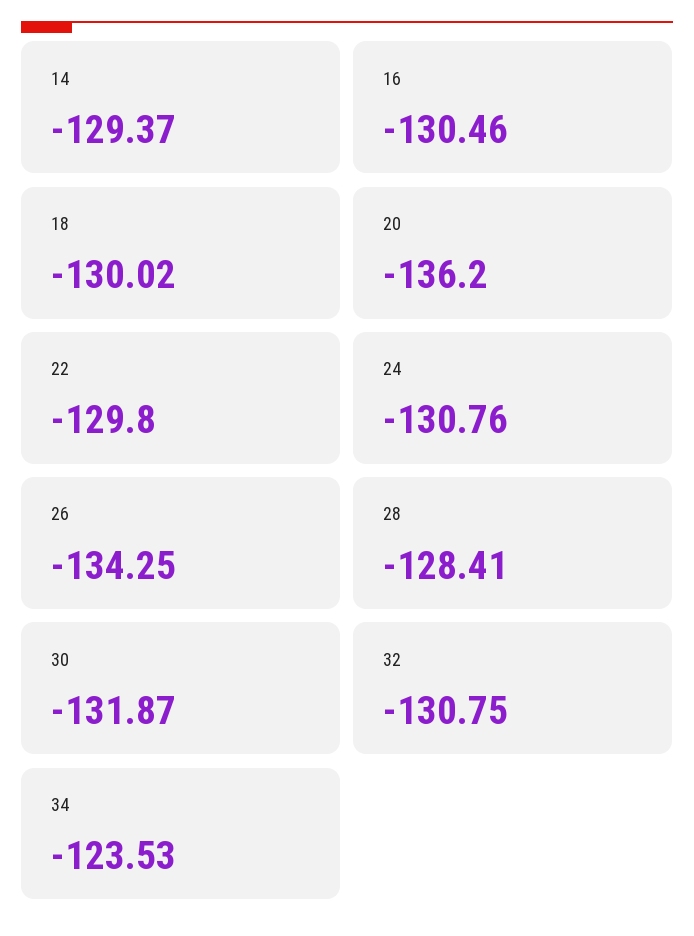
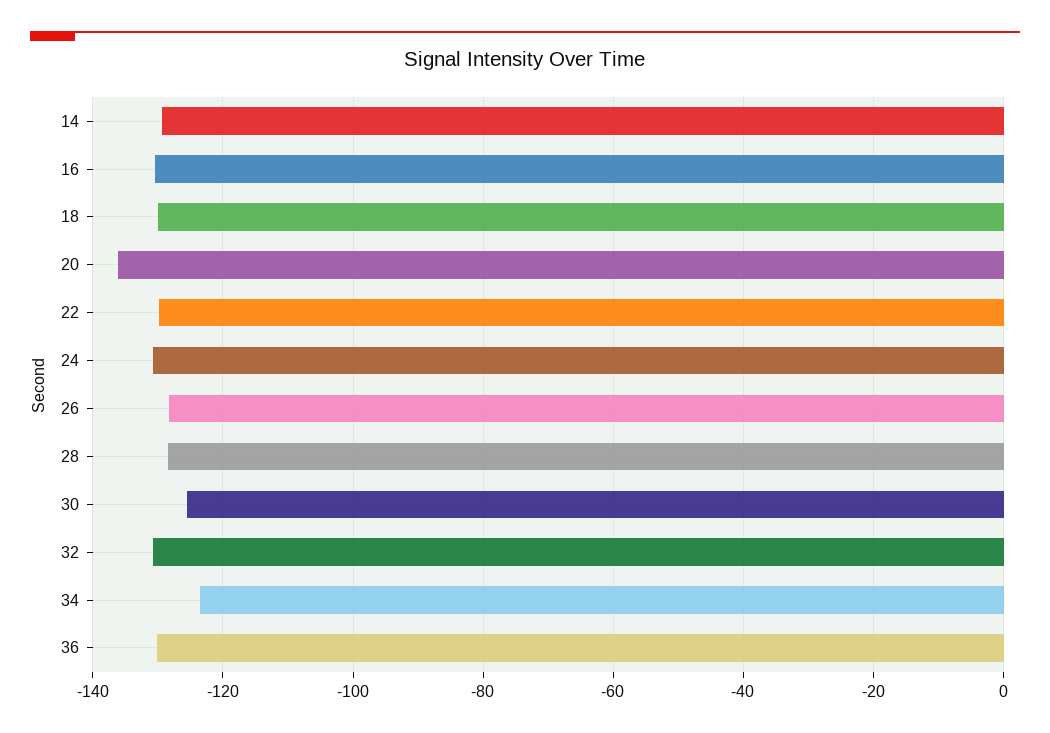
  {
    "14": -129.37,
    "16": -130.46,
    "18": -130.02,
    "20": -136.2,
    "22": -129.8,
    "24": -130.76,
-   "26": -134.25,
+   "26": -128,
    "28": -128.41,
-   "30": -131.87,
+   "30": -126,
    "32": -130.75,
-   "34": -123.53
+   "34": -123.53,
+   "36": -130
  }

